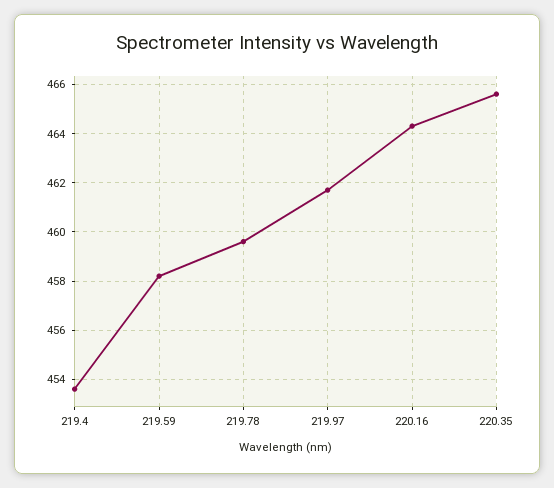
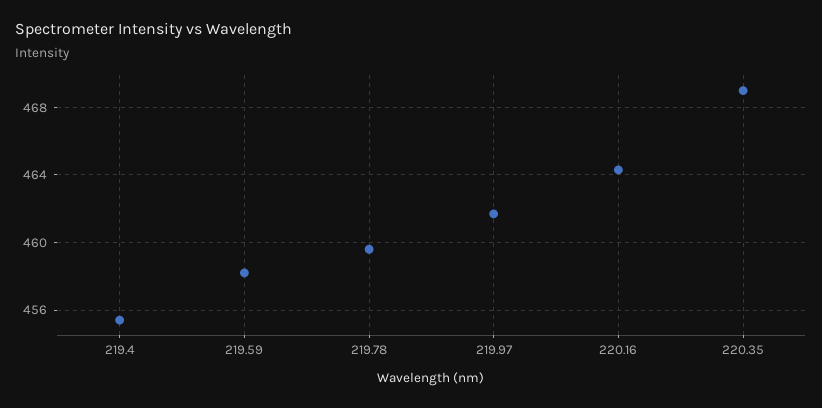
  {
-   "219.4": 453.5,
+   "219.4": 455.5,
    "219.59": 458,
    "219.78": 459.5,
    "219.97": 461.5,
    "220.16": 464.5,
-   "220.35": 465.5
+   "220.35": 469
  }

